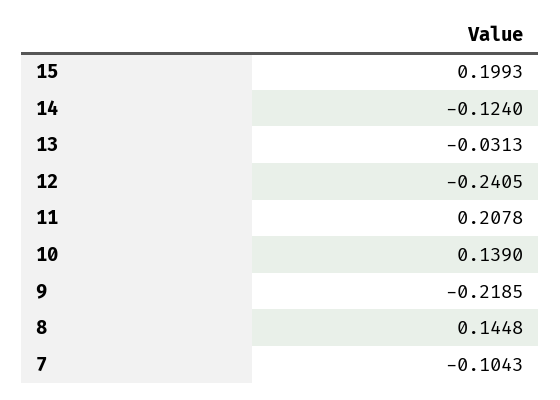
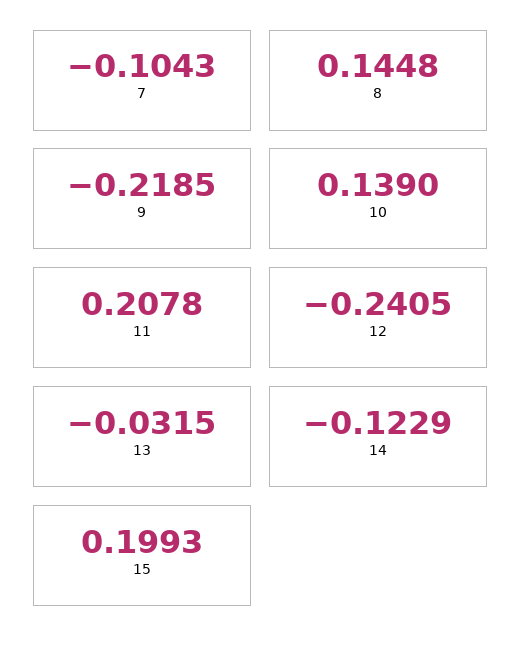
  {
    "15": 0.1993,
-   "14": -0.124,
+   "14": -0.1229,
-   "13": -0.0313,
+   "13": -0.0315,
    "12": -0.2405,
    "11": 0.2078,
    "10": 0.139,
    "9": -0.2185,
    "8": 0.1448,
    "7": -0.1043
  }

